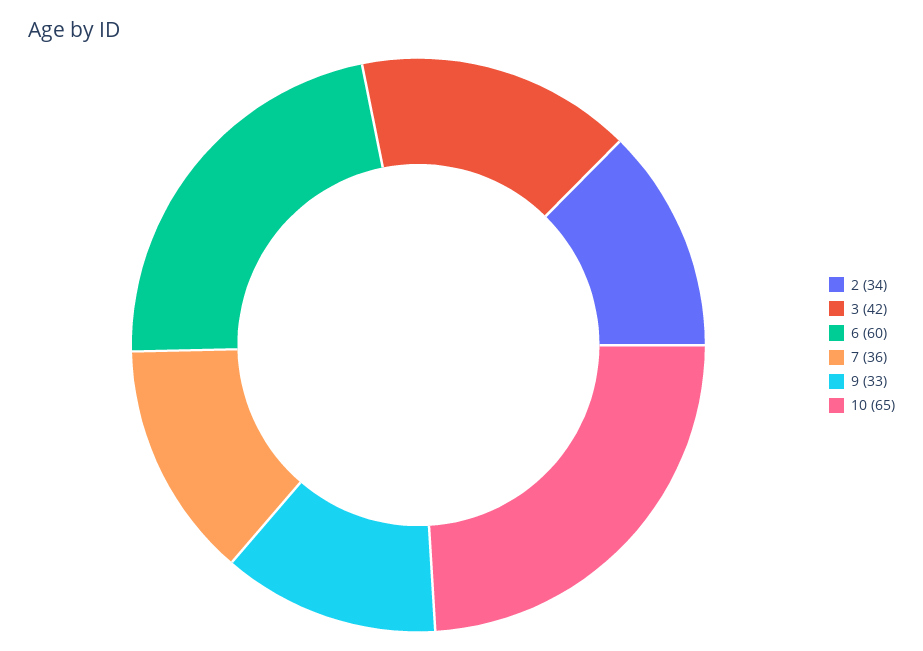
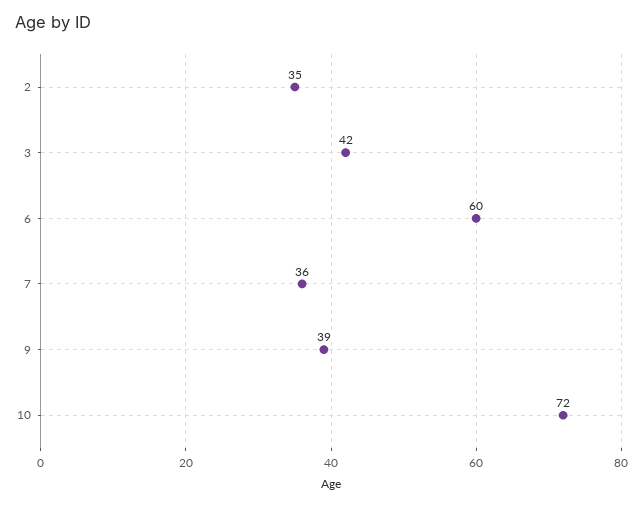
  {
-   "2": 34,
+   "2": 35,
    "3": 42,
    "6": 60,
    "7": 36,
-   "9": 33,
+   "9": 39,
-   "10": 65
+   "10": 72
  }

